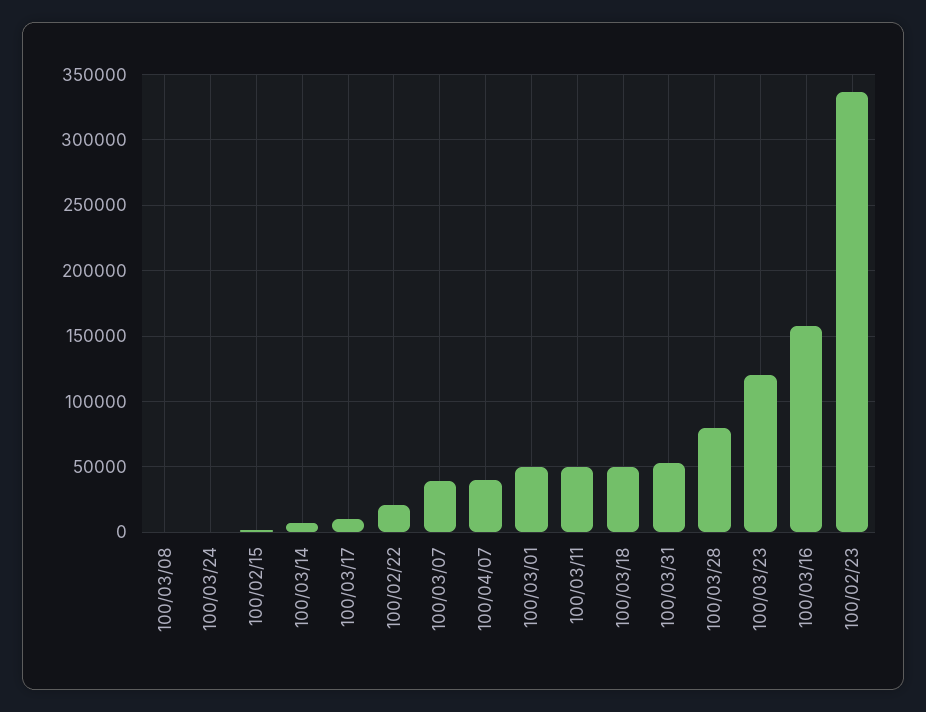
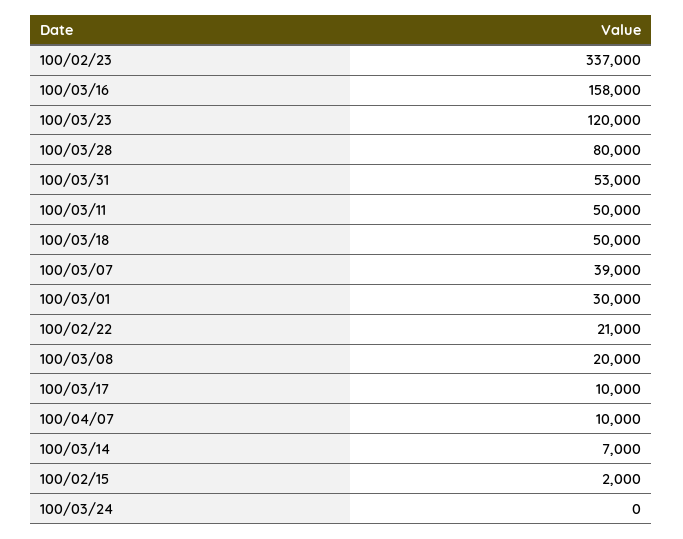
  {
-   "100/03/08": 0,
+   "100/03/08": 20000,
    "100/03/24": 0,
    "100/02/15": 2000,
    "100/03/14": 7000,
    "100/03/17": 10000,
    "100/02/22": 21000,
    "100/03/07": 39000,
-   "100/04/07": 40000,
+   "100/04/07": 10000,
-   "100/03/01": 50000,
+   "100/03/01": 30000,
    "100/03/11": 50000,
    "100/03/18": 50000,
    "100/03/31": 53000,
    "100/03/28": 80000,
    "100/03/23": 120000,
    "100/03/16": 158000,
    "100/02/23": 337000
  }

